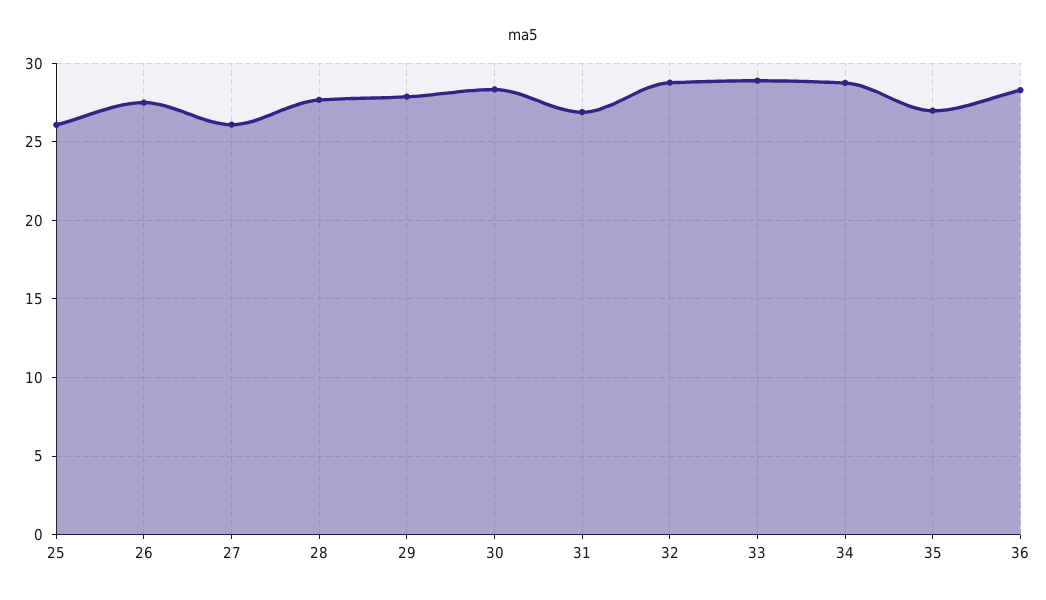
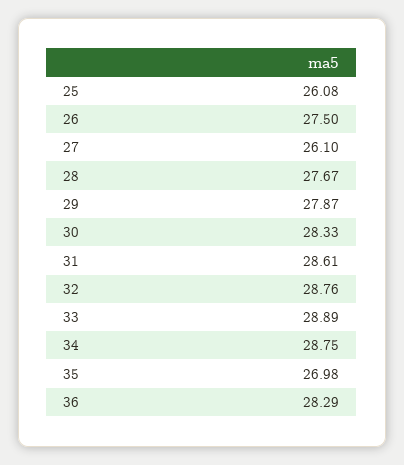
  {
    "25": 26.08,
    "26": 27.5,
    "27": 26.1,
    "28": 27.67,
    "29": 27.87,
    "30": 28.33,
-   "31": 27,
+   "31": 28.61,
    "32": 28.76,
    "33": 28.89,
    "34": 28.75,
    "35": 26.98,
    "36": 28.29
  }

